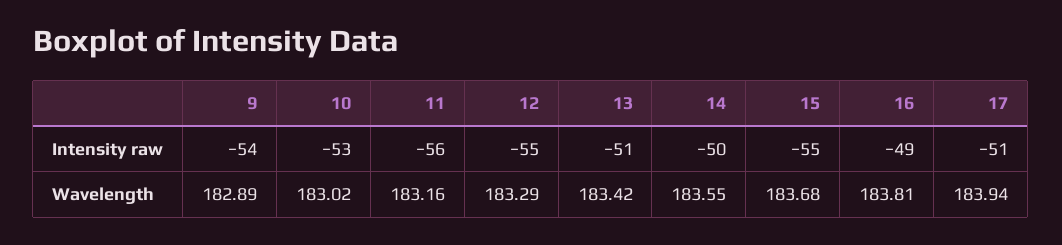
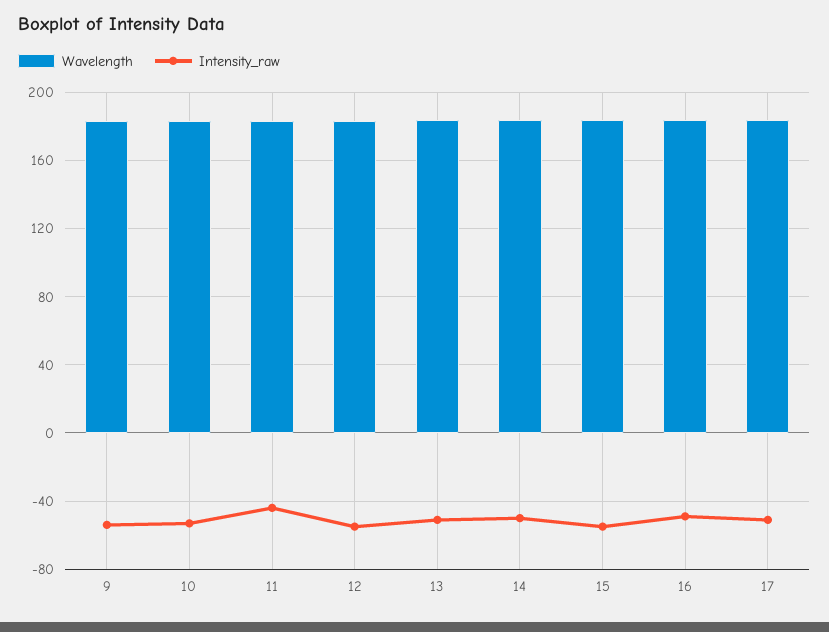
  {
    "Intensity raw": {
      "9": -54,
      "10": -53,
-     "11": -56,
+     "11": -45,
      "12": -55,
      "13": -51,
      "14": -50,
      "15": -55,
      "16": -49,
      "17": -51
    },
    "Wavelength": {
      "9": 182.89,
      "10": 183.02,
      "11": 183.16,
      "12": 183.29,
      "13": 183.42,
      "14": 183.55,
      "15": 183.68,
      "16": 183.81,
      "17": 183.94
    }
  }

